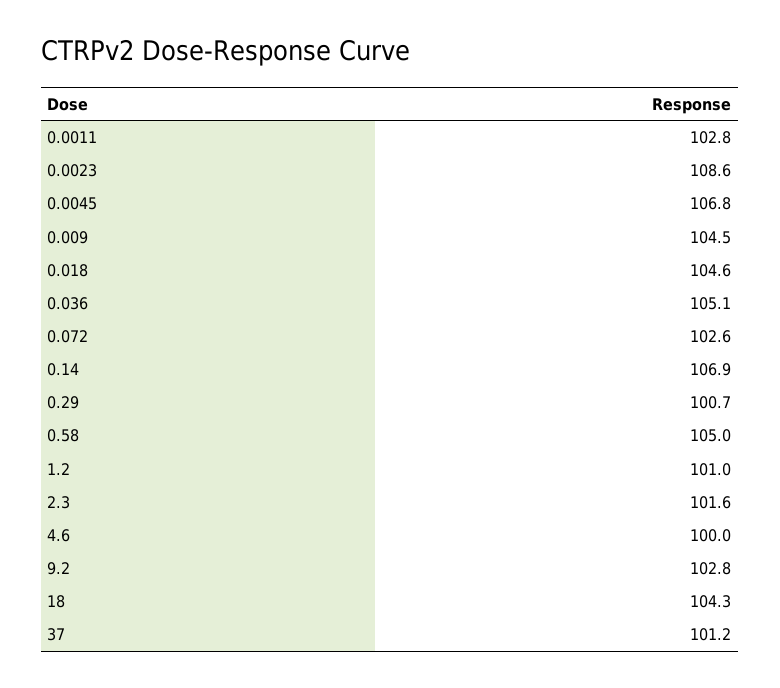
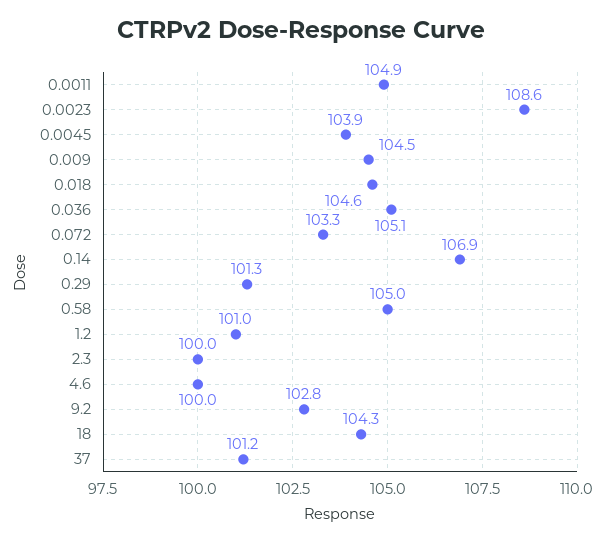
  {
-   "0.0011": 102.8,
+   "0.0011": 104.9,
    "0.0023": 108.6,
-   "0.0045": 106.8,
+   "0.0045": 103.9,
    "0.009": 104.5,
    "0.018": 104.6,
    "0.036": 105.1,
-   "0.072": 102.6,
+   "0.072": 103.3,
    "0.14": 106.9,
-   "0.29": 100.7,
+   "0.29": 101.3,
    "0.58": 105,
    "1.2": 101,
-   "2.3": 101.6,
+   "2.3": 100,
    "4.6": 100,
    "9.2": 102.8,
    "18": 104.3,
    "37": 101.2
  }

